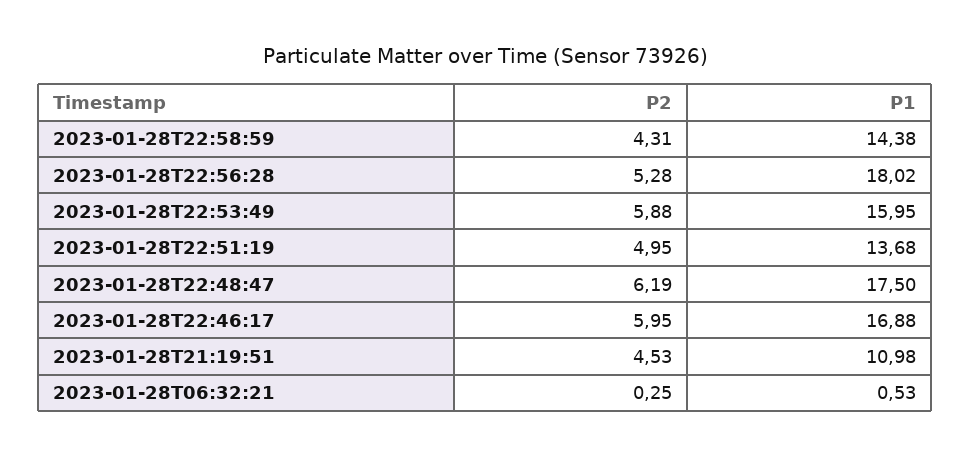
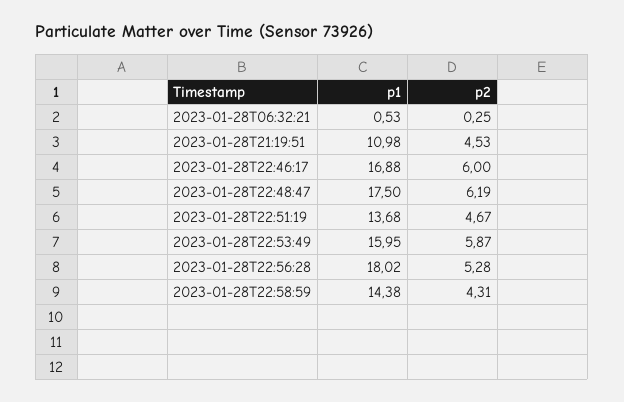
  {
    "P2": {
      "2023-01-28T22:58:59": 4.31,
      "2023-01-28T22:56:28": 5.28,
-     "2023-01-28T22:53:49": 5.88,
+     "2023-01-28T22:53:49": 5.87,
-     "2023-01-28T22:51:19": 4.95,
+     "2023-01-28T22:51:19": 4.67,
      "2023-01-28T22:48:47": 6.19,
-     "2023-01-28T22:46:17": 5.95,
+     "2023-01-28T22:46:17": 6,
      "2023-01-28T21:19:51": 4.53,
      "2023-01-28T06:32:21": 0.25
    },
    "P1": {
      "2023-01-28T22:58:59": 14.38,
      "2023-01-28T22:56:28": 18.02,
      "2023-01-28T22:53:49": 15.95,
      "2023-01-28T22:51:19": 13.68,
      "2023-01-28T22:48:47": 17.5,
      "2023-01-28T22:46:17": 16.88,
      "2023-01-28T21:19:51": 10.98,
      "2023-01-28T06:32:21": 0.53
    }
  }

